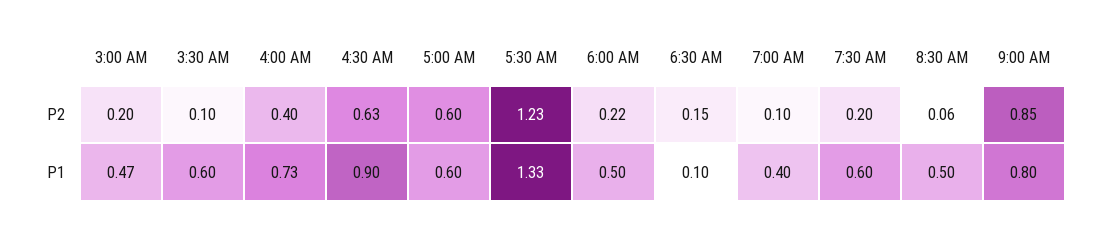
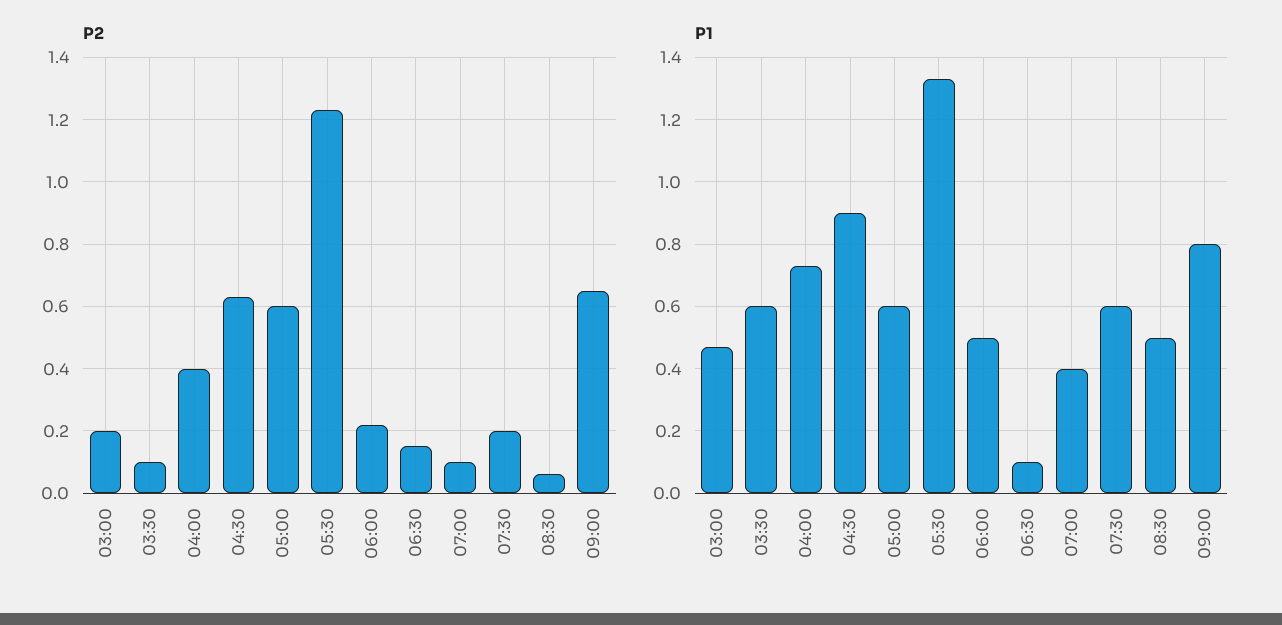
  {
    "P2": {
      "3:00 AM": 0.2,
      "3:30 AM": 0.1,
      "4:00 AM": 0.4,
      "4:30 AM": 0.63,
      "5:00 AM": 0.6,
      "5:30 AM": 1.23,
      "6:00 AM": 0.22,
      "6:30 AM": 0.15,
      "7:00 AM": 0.1,
      "7:30 AM": 0.2,
      "8:30 AM": 0.06,
-     "9:00 AM": 0.85
+     "9:00 AM": 0.65
    },
    "P1": {
      "3:00 AM": 0.47,
      "3:30 AM": 0.6,
      "4:00 AM": 0.73,
      "4:30 AM": 0.9,
      "5:00 AM": 0.6,
      "5:30 AM": 1.33,
      "6:00 AM": 0.5,
      "6:30 AM": 0.1,
      "7:00 AM": 0.4,
      "7:30 AM": 0.6,
      "8:30 AM": 0.5,
      "9:00 AM": 0.8
    }
  }

